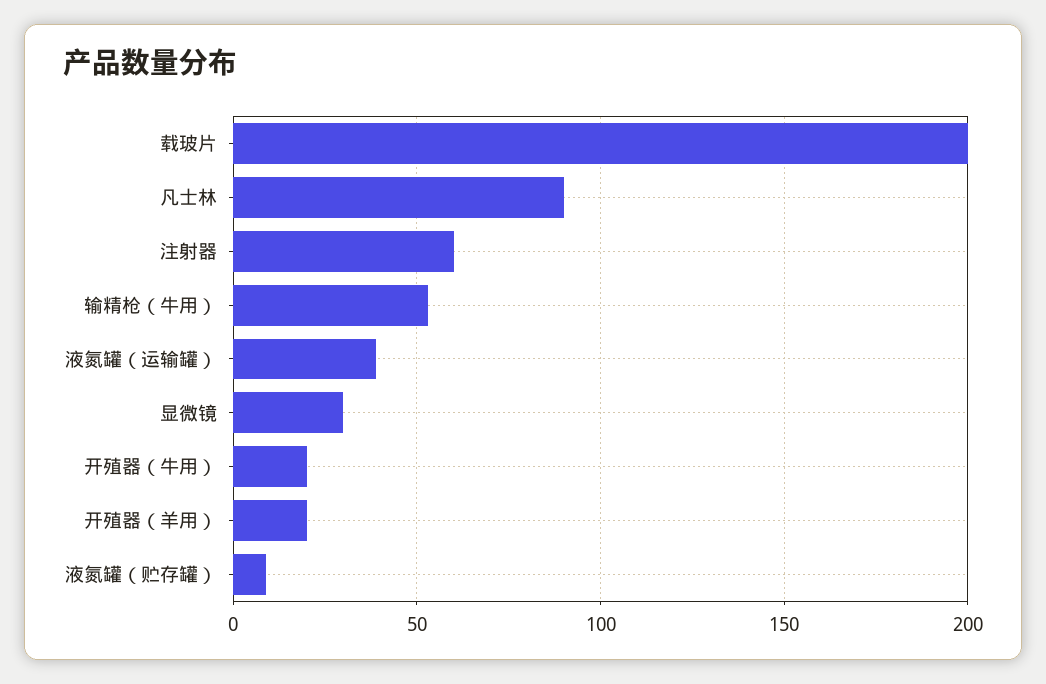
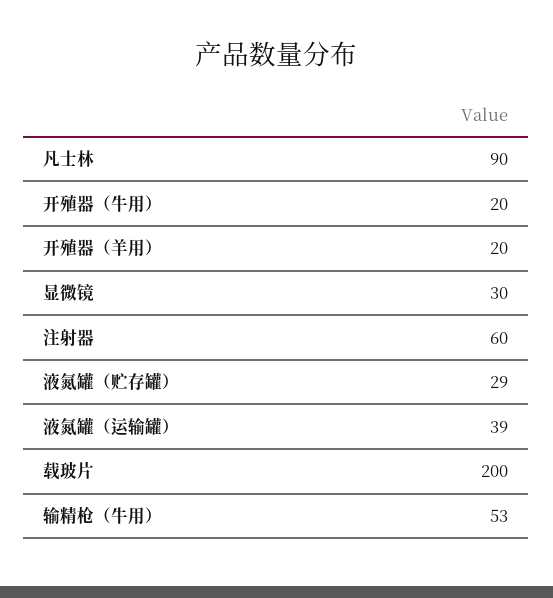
  {
    "载玻片": 200,
    "凡士林": 90,
    "注射器": 60,
    "输精枪（牛用）": 53,
    "液氮罐（运输罐）": 39,
    "显微镜": 30,
    "开殖器（牛用）": 20,
    "开殖器（羊用）": 20,
-   "液氮罐（贮存罐）": 10
+   "液氮罐（贮存罐）": 29
  }

